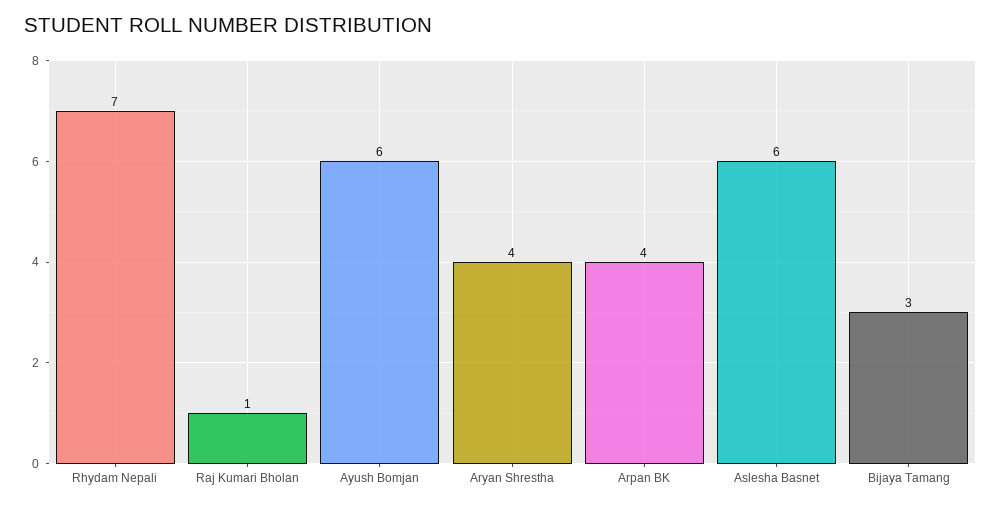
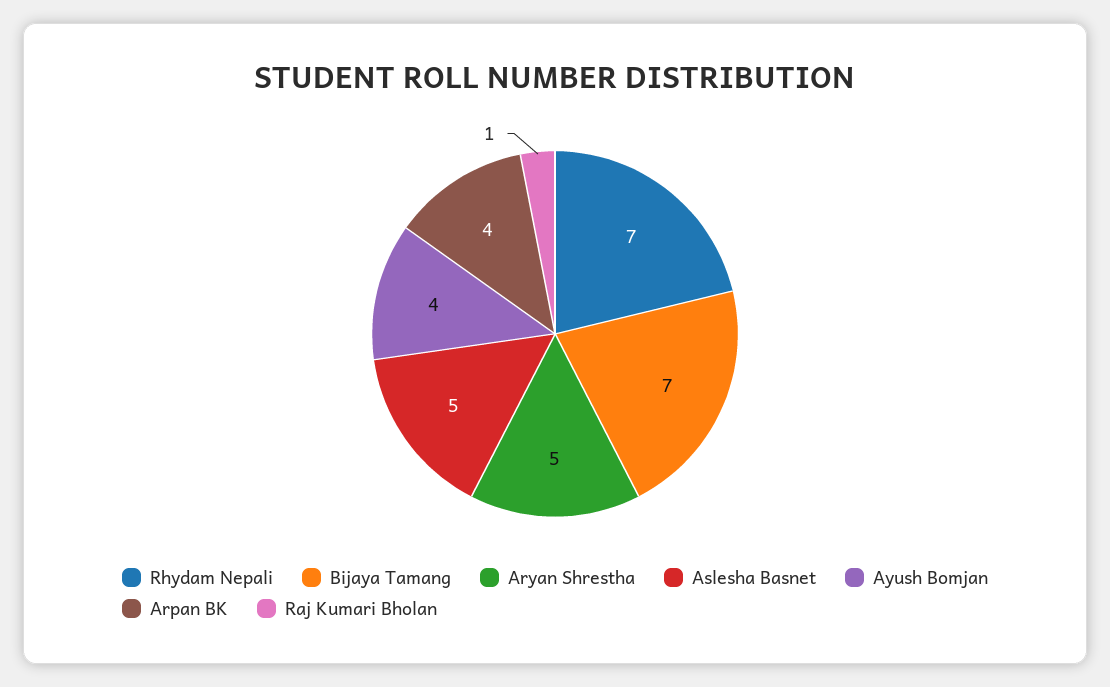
  {
    "Rhydam Nepali": 7,
    "Raj Kumari Bholan": 1,
-   "Ayush Bomjan": 6,
+   "Ayush Bomjan": 4,
-   "Aryan Shrestha": 4,
+   "Aryan Shrestha": 5,
    "Arpan BK": 4,
-   "Aslesha Basnet": 6,
+   "Aslesha Basnet": 5,
-   "Bijaya Tamang": 3
+   "Bijaya Tamang": 7
  }

